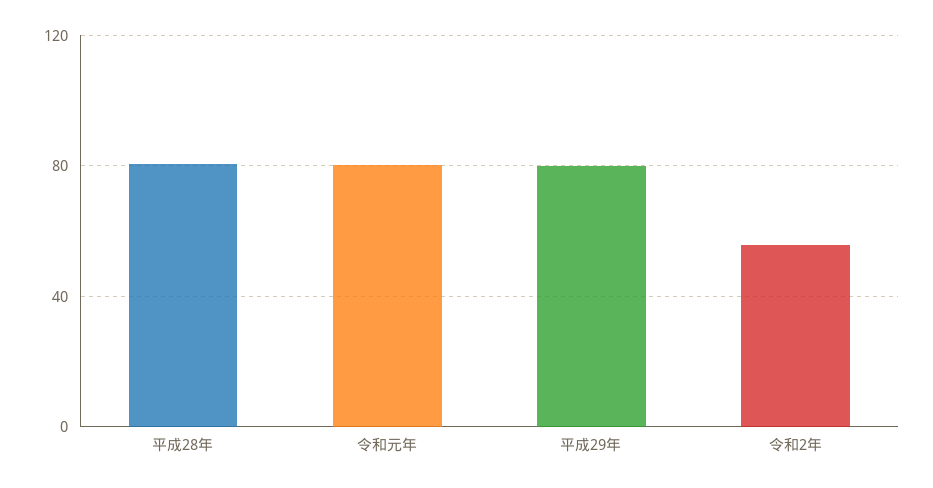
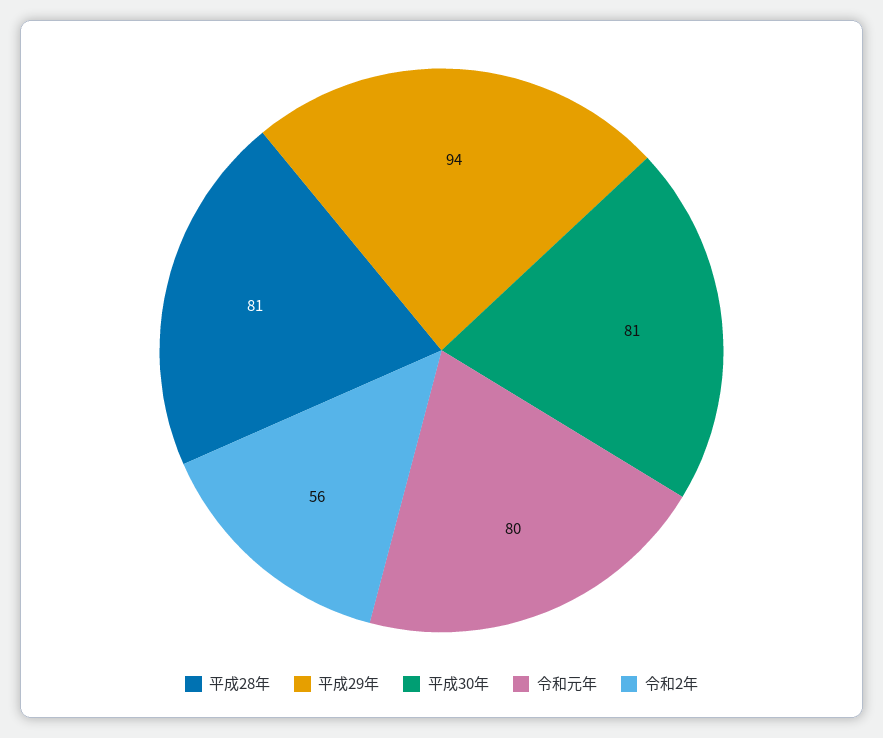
  {
    "平成28年": 81,
    "令和元年": 80,
-   "平成29年": 80,
+   "平成29年": 94,
-   "令和2年": 56
+   "令和2年": 56,
+   "平成30年": 81
  }

